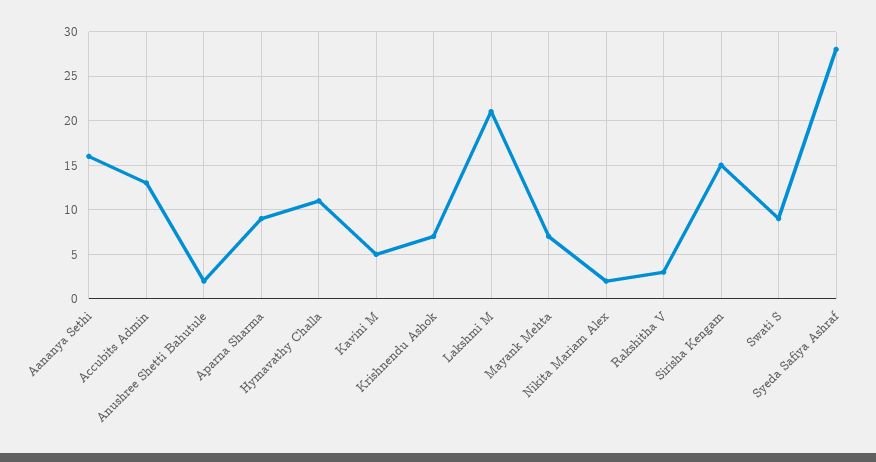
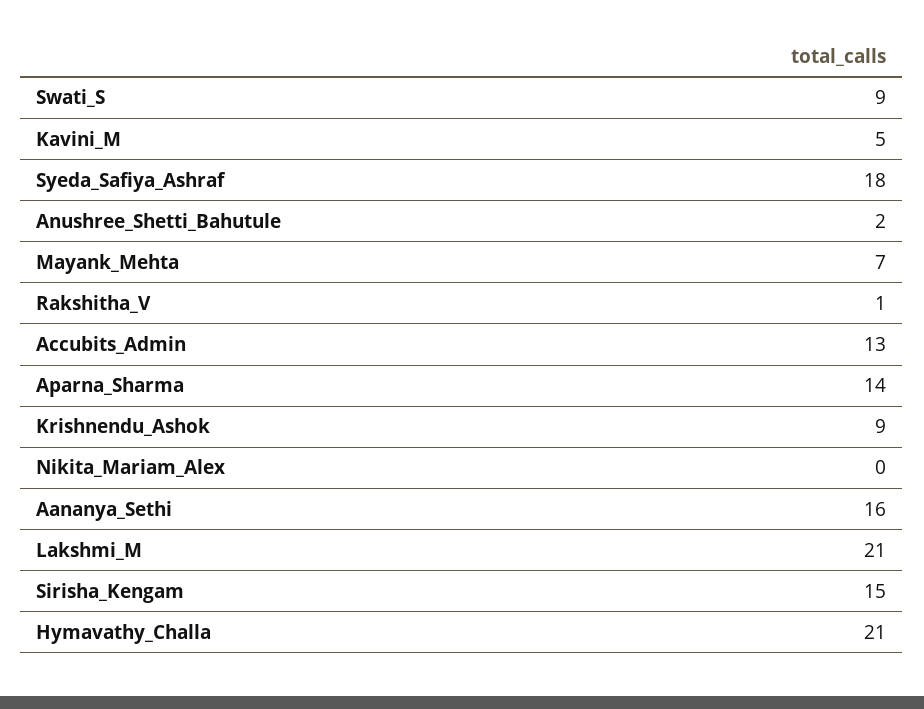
  {
    "Aananya Sethi": 16,
    "Accubits Admin": 13,
    "Anushree Shetti Bahutule": 2,
-   "Aparna Sharma": 9,
+   "Aparna Sharma": 14,
-   "Hymavathy Challa": 11,
+   "Hymavathy Challa": 21,
    "Kavini M": 5,
-   "Krishnendu Ashok": 7,
+   "Krishnendu Ashok": 9,
    "Lakshmi M": 21,
    "Mayank Mehta": 7,
-   "Nikita Mariam Alex": 2,
+   "Nikita Mariam Alex": 0,
-   "Rakshitha V": 3,
+   "Rakshitha V": 1,
    "Sirisha Kengam": 15,
    "Swati S": 9,
-   "Syeda Safiya Ashraf": 28
+   "Syeda Safiya Ashraf": 18
  }

